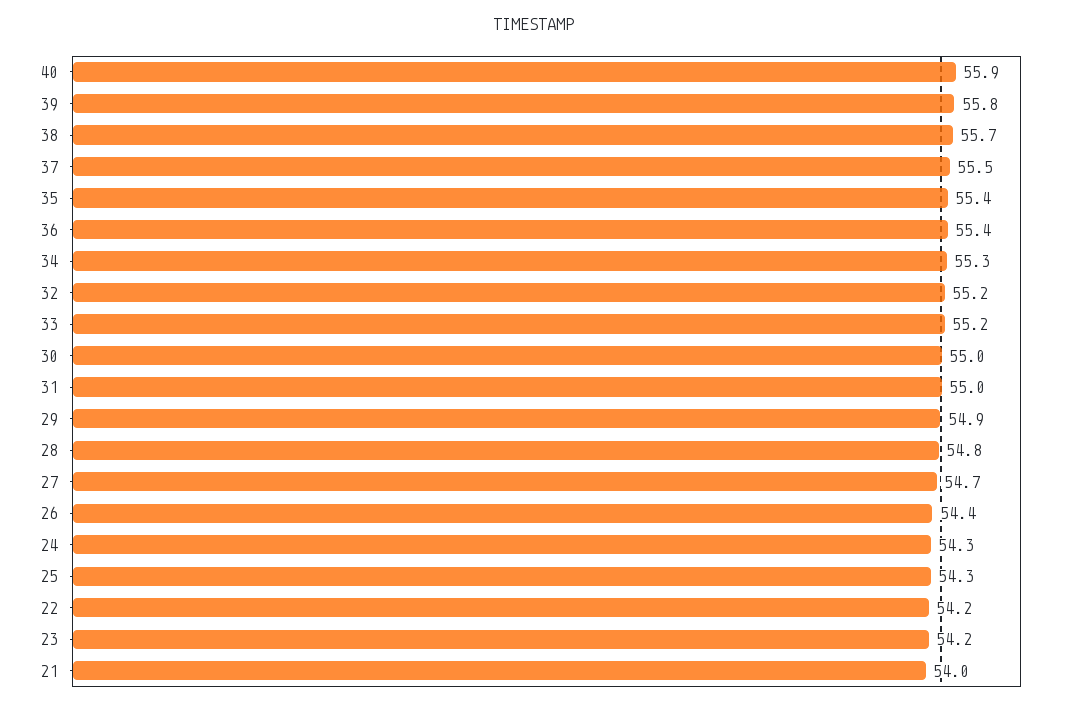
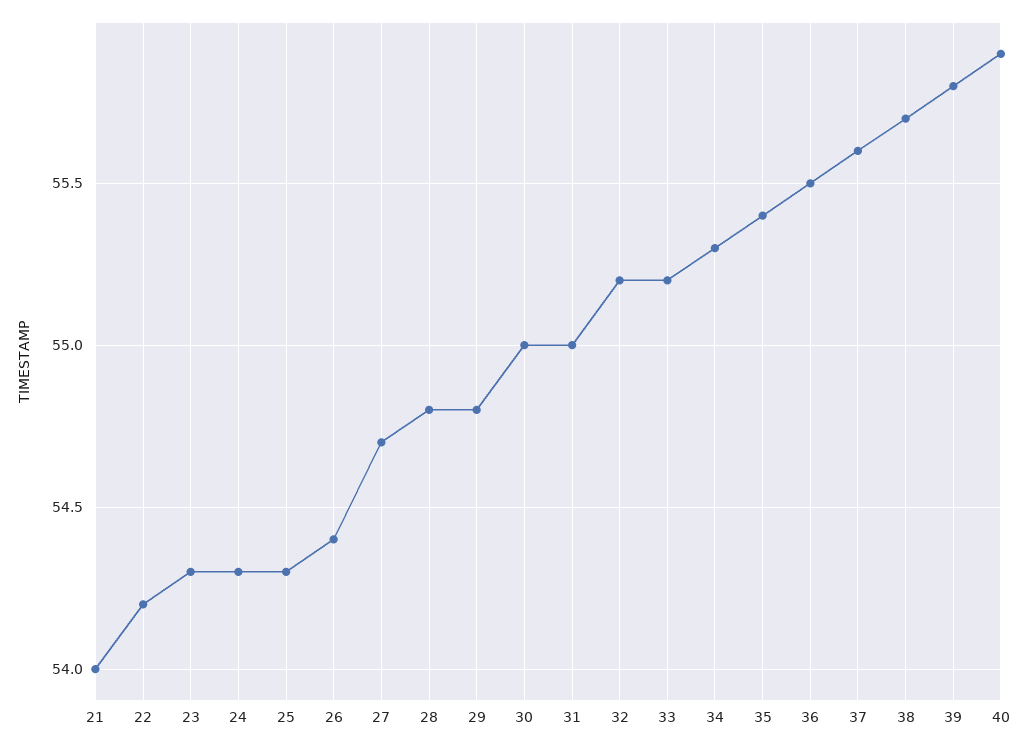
  {
    "40": 55.9,
    "39": 55.8,
    "38": 55.7,
-   "37": 55.5,
+   "37": 55.6,
    "35": 55.4,
-   "36": 55.4,
+   "36": 55.5,
    "34": 55.3,
    "32": 55.2,
    "33": 55.2,
    "30": 55,
    "31": 55,
-   "29": 54.9,
+   "29": 54.8,
    "28": 54.8,
    "27": 54.7,
    "26": 54.4,
    "24": 54.3,
    "25": 54.3,
    "22": 54.2,
-   "23": 54.2,
+   "23": 54.3,
    "21": 54
  }

